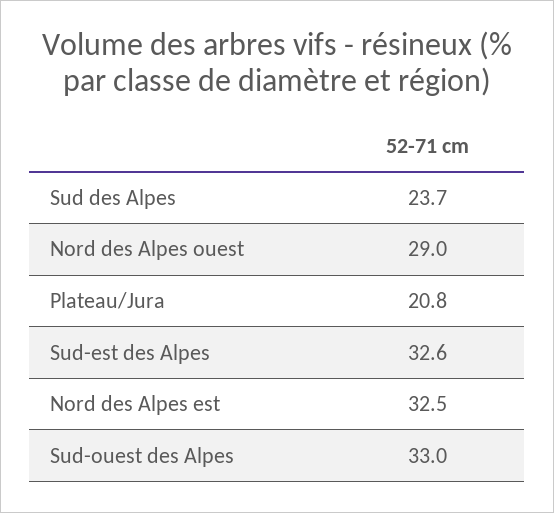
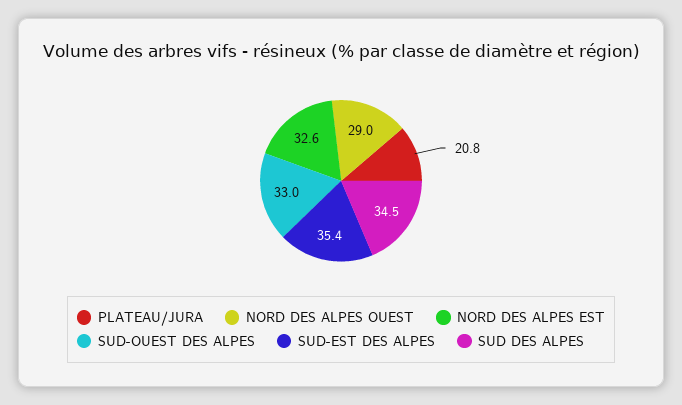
  {
-   "Sud des Alpes": 23.7,
+   "Sud des Alpes": 34.5,
    "Nord des Alpes ouest": 29,
    "Plateau/Jura": 20.8,
-   "Sud-est des Alpes": 32.6,
+   "Sud-est des Alpes": 35.4,
-   "Nord des Alpes est": 32.5,
+   "Nord des Alpes est": 32.6,
    "Sud-ouest des Alpes": 33
  }

